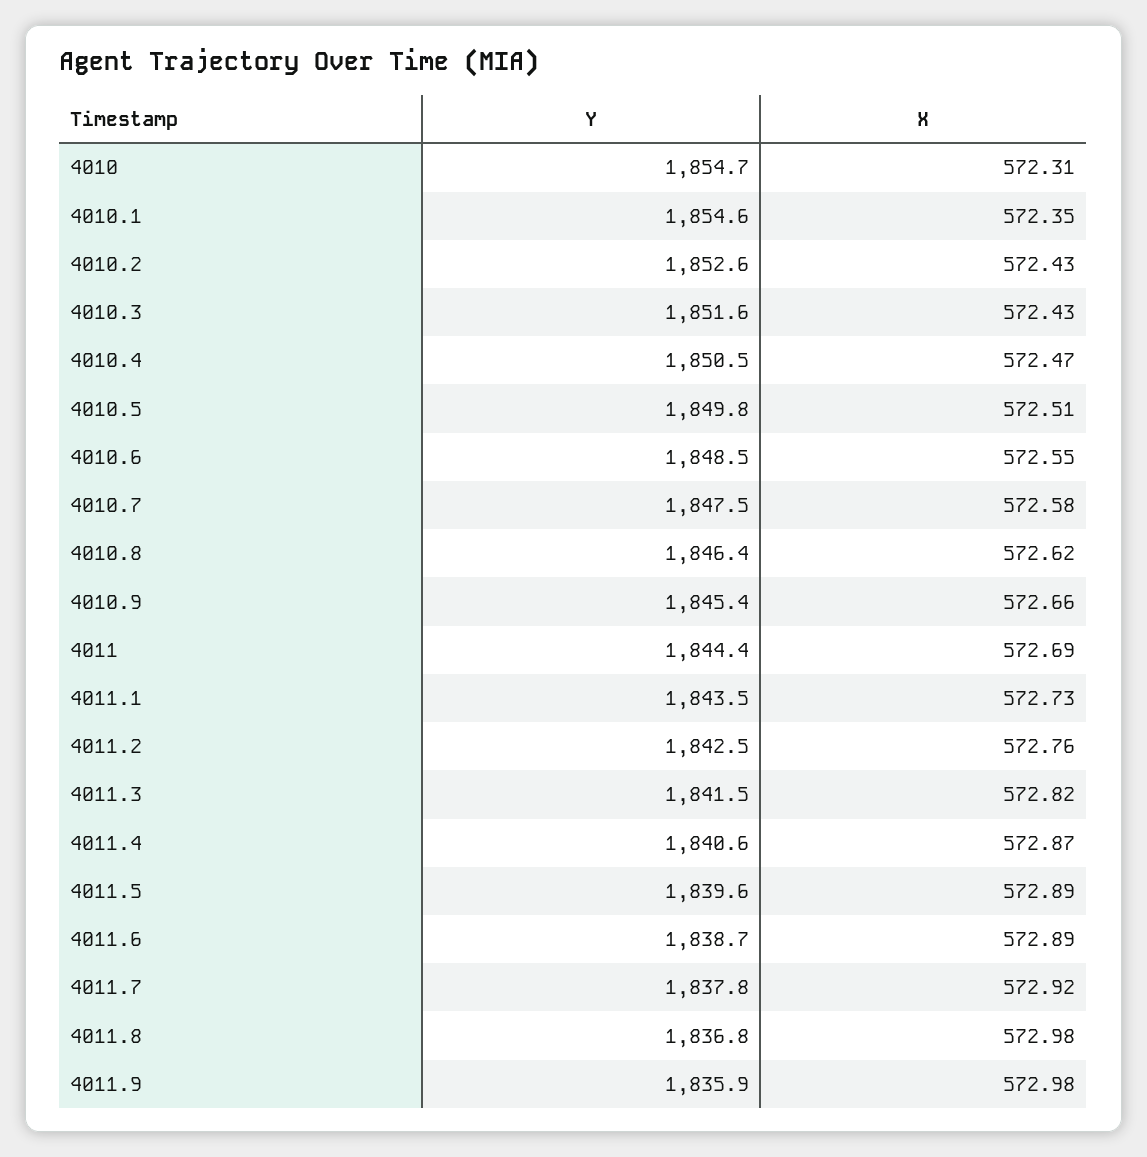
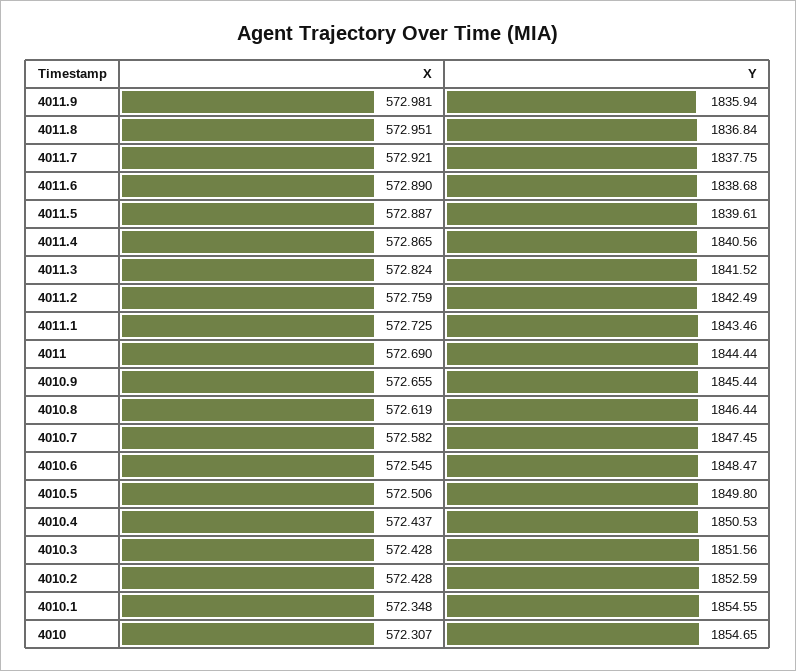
  {
    "Y": {
      "4010": 1854.65,
      "4010.1": 1854.55,
      "4010.2": 1852.59,
      "4010.3": 1851.56,
      "4010.4": 1850.53,
      "4010.5": 1849.8,
      "4010.6": 1848.47,
      "4010.7": 1847.45,
      "4010.8": 1846.44,
      "4010.9": 1845.44,
      "4011": 1844.44,
      "4011.1": 1843.46,
      "4011.2": 1842.49,
      "4011.3": 1841.52,
      "4011.4": 1840.56,
      "4011.5": 1839.61,
      "4011.6": 1838.68,
      "4011.7": 1837.75,
      "4011.8": 1836.84,
      "4011.9": 1835.94
    },
    "X": {
      "4010": 572.307,
      "4010.1": 572.348,
      "4010.2": 572.428,
      "4010.3": 572.428,
-     "4010.4": 572.47,
+     "4010.4": 572.437,
      "4010.5": 572.506,
      "4010.6": 572.545,
      "4010.7": 572.582,
      "4010.8": 572.619,
      "4010.9": 572.655,
      "4011": 572.69,
      "4011.1": 572.725,
      "4011.2": 572.759,
      "4011.3": 572.824,
      "4011.4": 572.865,
      "4011.5": 572.887,
      "4011.6": 572.89,
      "4011.7": 572.921,
-     "4011.8": 572.98,
+     "4011.8": 572.951,
      "4011.9": 572.981
    }
  }

